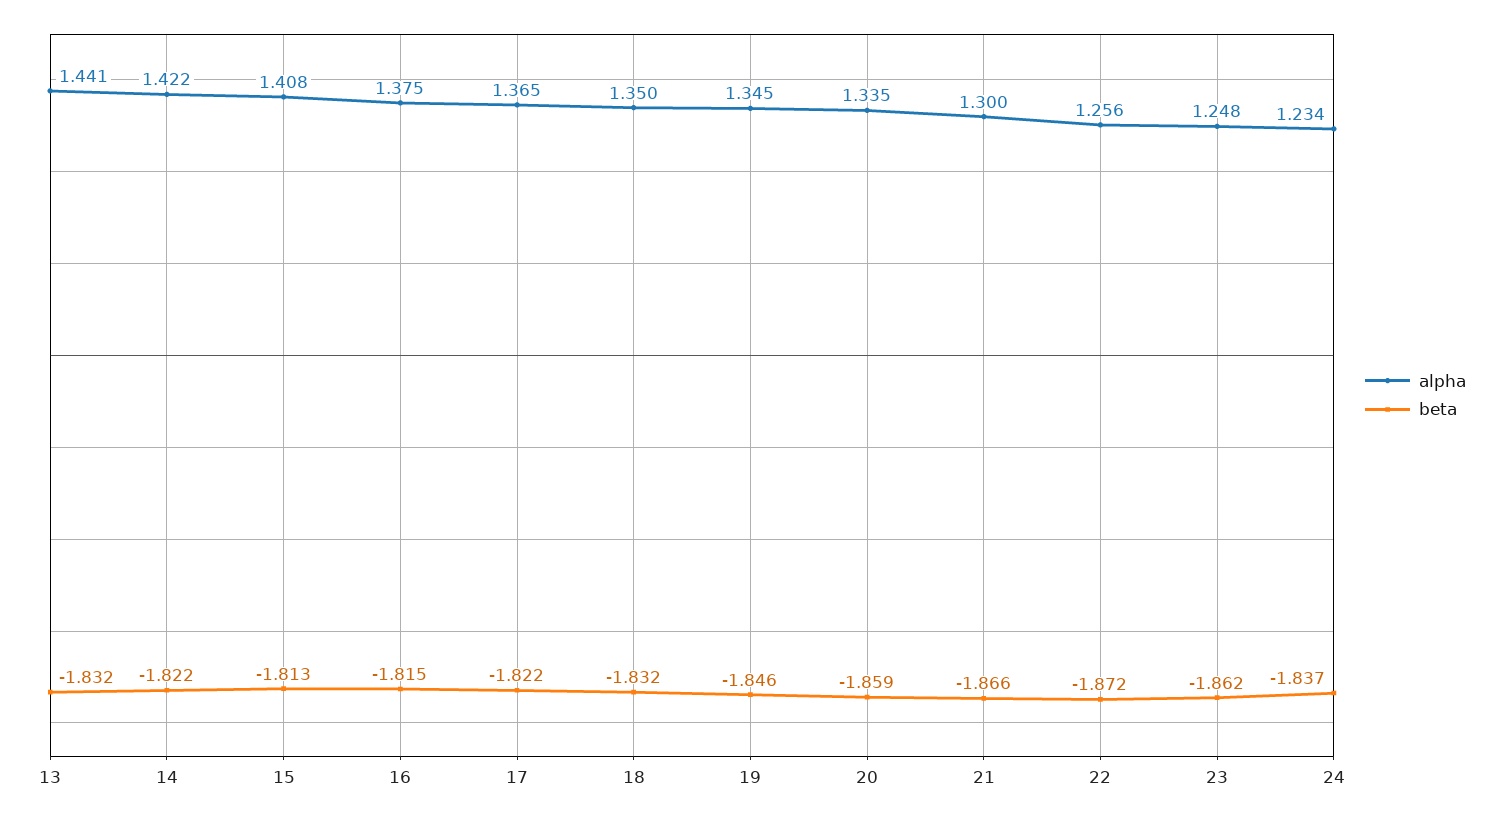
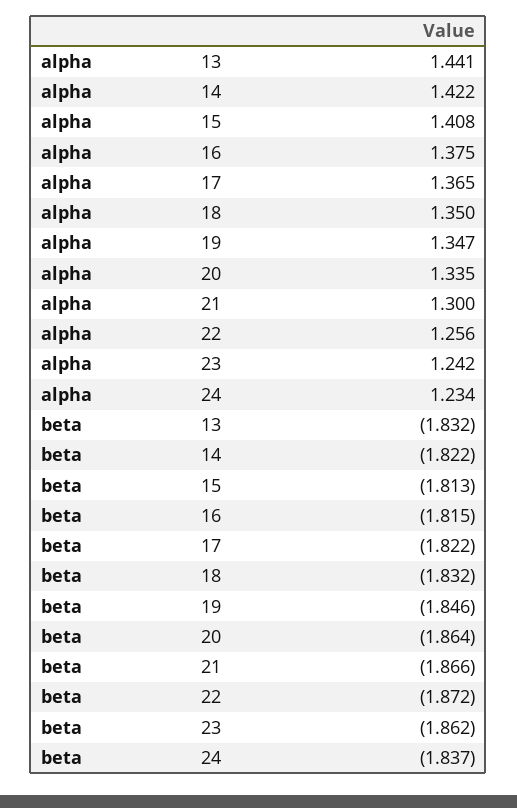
  {
    "alpha": {
      "13": 1.441,
      "14": 1.422,
      "15": 1.408,
      "16": 1.375,
      "17": 1.365,
      "18": 1.35,
-     "19": 1.345,
+     "19": 1.347,
      "20": 1.335,
      "21": 1.3,
      "22": 1.256,
-     "23": 1.248,
+     "23": 1.242,
      "24": 1.234
    },
    "beta": {
      "13": -1.832,
      "14": -1.822,
      "15": -1.813,
      "16": -1.815,
      "17": -1.822,
      "18": -1.832,
      "19": -1.846,
-     "20": -1.859,
+     "20": -1.864,
      "21": -1.866,
      "22": -1.872,
      "23": -1.862,
      "24": -1.837
    }
  }

